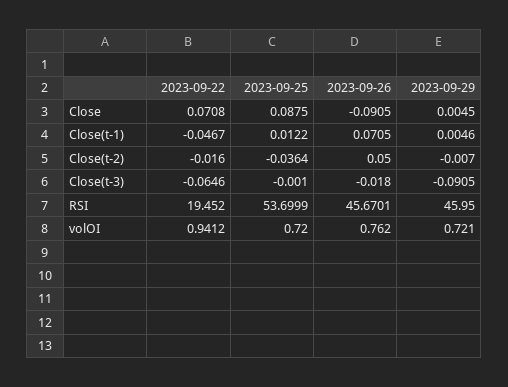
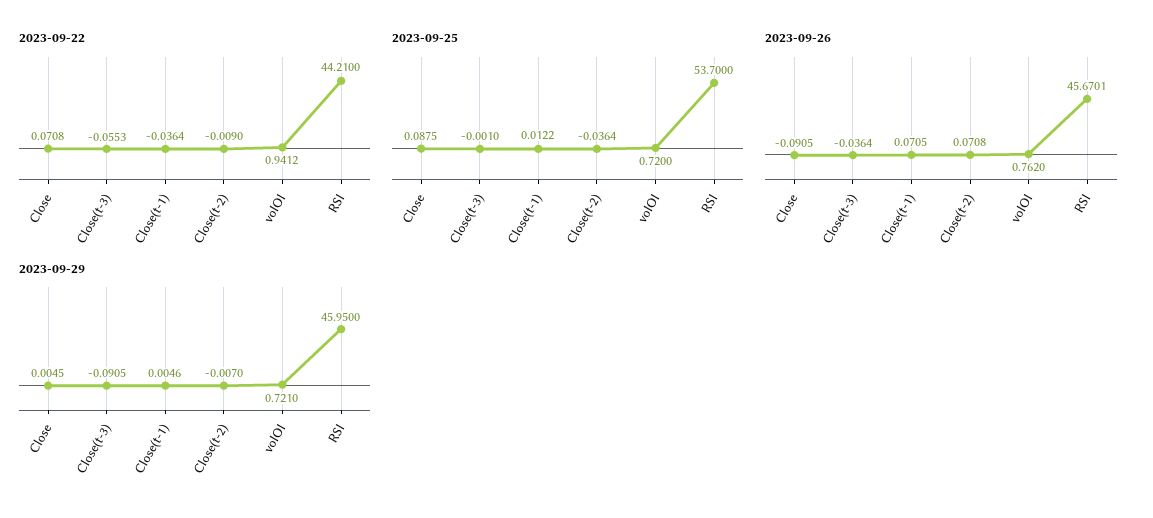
  {
    "2023-09-22": {
      "Close": 0.0708,
-     "Close(t-1)": -0.0467,
+     "Close(t-1)": -0.0364,
-     "Close(t-2)": -0.016,
+     "Close(t-2)": -0.009,
-     "Close(t-3)": -0.0646,
+     "Close(t-3)": -0.0553,
-     "RSI": 19.452,
+     "RSI": 44.21,
      "volOI": 0.9412
    },
    "2023-09-25": {
      "Close": 0.0875,
      "Close(t-1)": 0.0122,
      "Close(t-2)": -0.0364,
      "Close(t-3)": -0.001,
-     "RSI": 53.6999,
+     "RSI": 53.7,
      "volOI": 0.72
    },
    "2023-09-26": {
      "Close": -0.0905,
      "Close(t-1)": 0.0705,
-     "Close(t-2)": 0.05,
+     "Close(t-2)": 0.0708,
-     "Close(t-3)": -0.018,
+     "Close(t-3)": -0.0364,
      "RSI": 45.6701,
      "volOI": 0.762
    },
    "2023-09-29": {
      "Close": 0.0045,
      "Close(t-1)": 0.0046,
      "Close(t-2)": -0.007,
      "Close(t-3)": -0.0905,
      "RSI": 45.95,
      "volOI": 0.721
    }
  }

